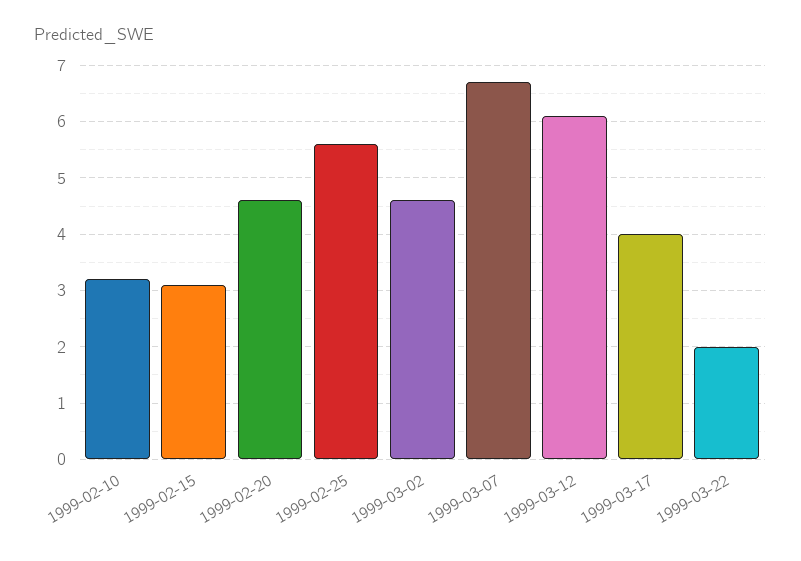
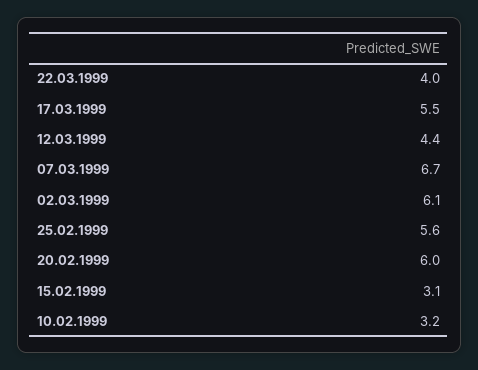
  {
    "1999-02-10": 3.2,
    "1999-02-15": 3.1,
-   "1999-02-20": 4.5,
+   "1999-02-20": 6,
    "1999-02-25": 5.6,
-   "1999-03-02": 4.5,
+   "1999-03-02": 6.1,
    "1999-03-07": 6.7,
-   "1999-03-12": 6,
+   "1999-03-12": 4.4,
-   "1999-03-17": 4,
+   "1999-03-17": 5.5,
-   "1999-03-22": 2
+   "1999-03-22": 4
  }

